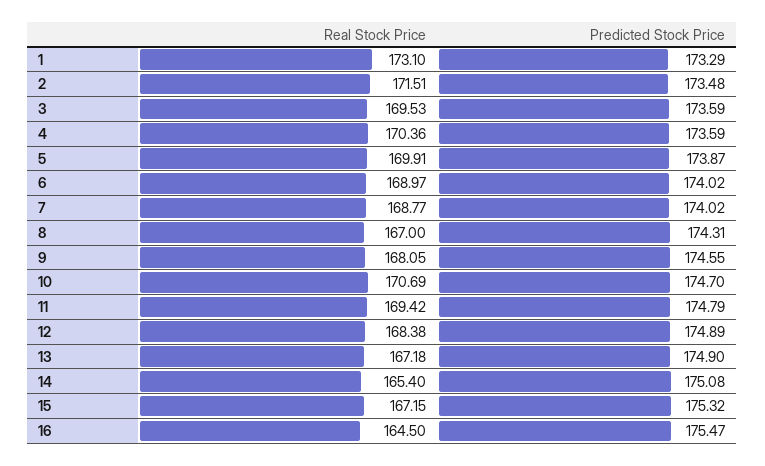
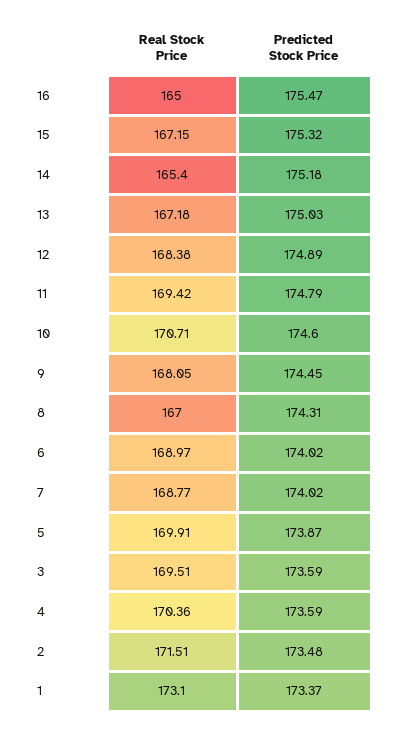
  {
    "Real Stock Price": {
      "1": 173.1,
      "2": 171.51,
-     "3": 169.53,
+     "3": 169.51,
      "4": 170.36,
      "5": 169.91,
      "6": 168.97,
      "7": 168.77,
      "8": 167,
      "9": 168.05,
-     "10": 170.69,
+     "10": 170.71,
      "11": 169.42,
      "12": 168.38,
      "13": 167.18,
      "14": 165.4,
      "15": 167.15,
-     "16": 164.5
+     "16": 165
    },
    "Predicted Stock Price": {
-     "1": 173.29,
+     "1": 173.37,
      "2": 173.48,
      "3": 173.59,
      "4": 173.59,
      "5": 173.87,
      "6": 174.02,
      "7": 174.02,
      "8": 174.31,
-     "9": 174.55,
+     "9": 174.45,
-     "10": 174.7,
+     "10": 174.6,
      "11": 174.79,
      "12": 174.89,
-     "13": 174.9,
+     "13": 175.03,
-     "14": 175.08,
+     "14": 175.18,
      "15": 175.32,
      "16": 175.47
    }
  }

